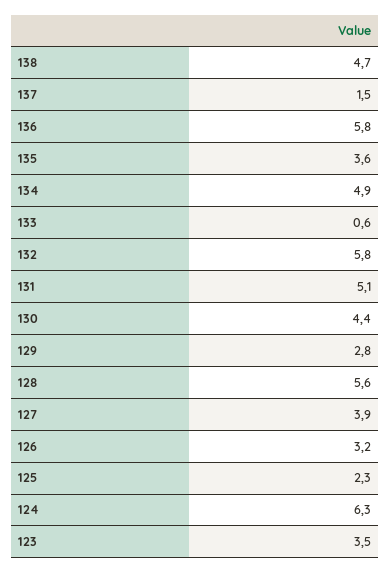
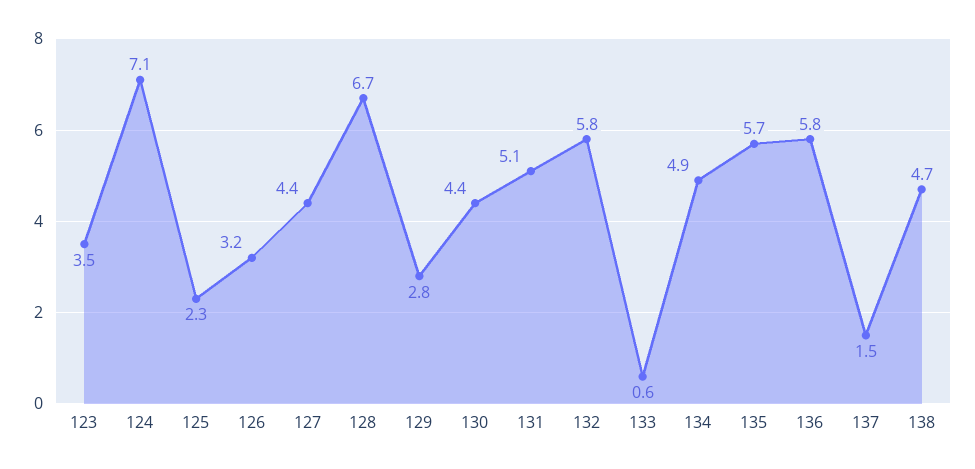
  {
    "138": 4.7,
    "137": 1.5,
    "136": 5.8,
-   "135": 3.6,
+   "135": 5.7,
    "134": 4.9,
    "133": 0.6,
    "132": 5.8,
    "131": 5.1,
    "130": 4.4,
    "129": 2.8,
-   "128": 5.6,
+   "128": 6.7,
-   "127": 3.9,
+   "127": 4.4,
    "126": 3.2,
    "125": 2.3,
-   "124": 6.3,
+   "124": 7.1,
    "123": 3.5
  }

